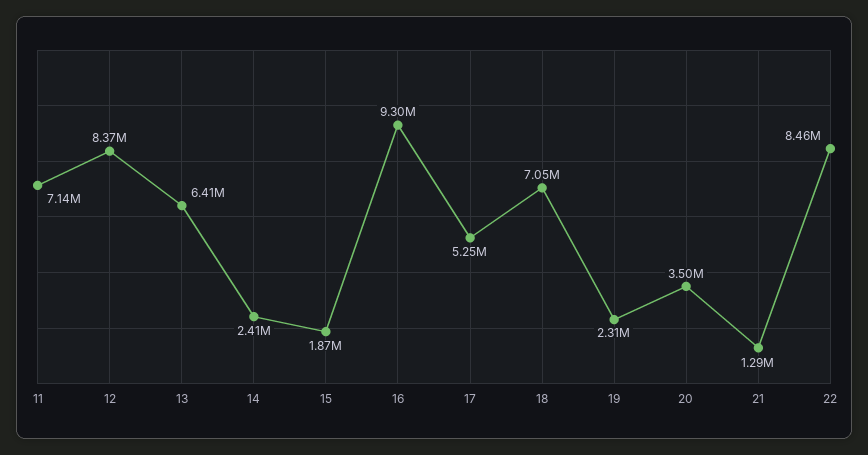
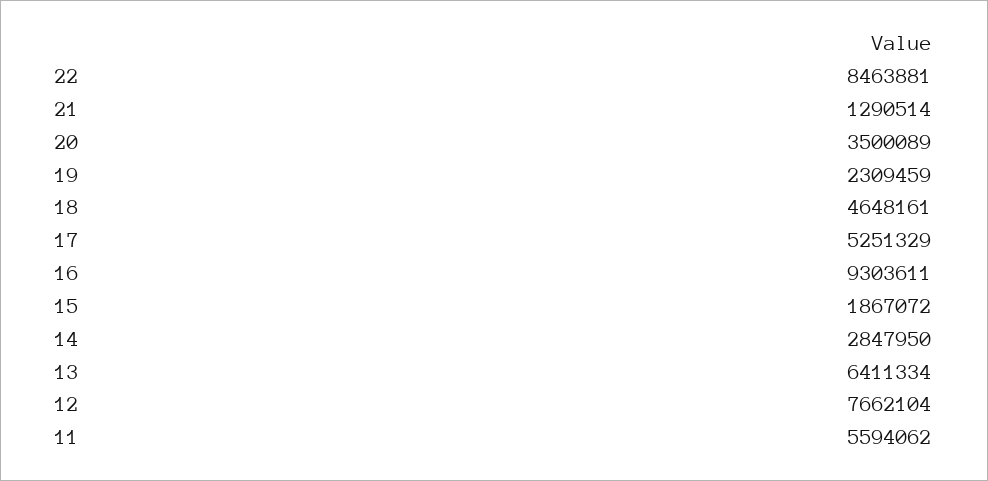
  {
-   "11": 7140000,
+   "11": 5594062,
-   "12": 8370000,
+   "12": 7662104,
    "13": 6411334,
-   "14": 2410000,
+   "14": 2847950,
    "15": 1867072,
    "16": 9303611,
    "17": 5251329,
-   "18": 7050000,
+   "18": 4648161,
    "19": 2309459,
    "20": 3500089,
    "21": 1290514,
    "22": 8463881
  }

